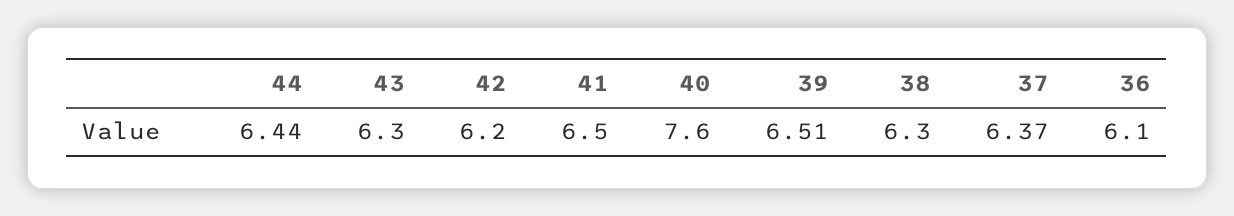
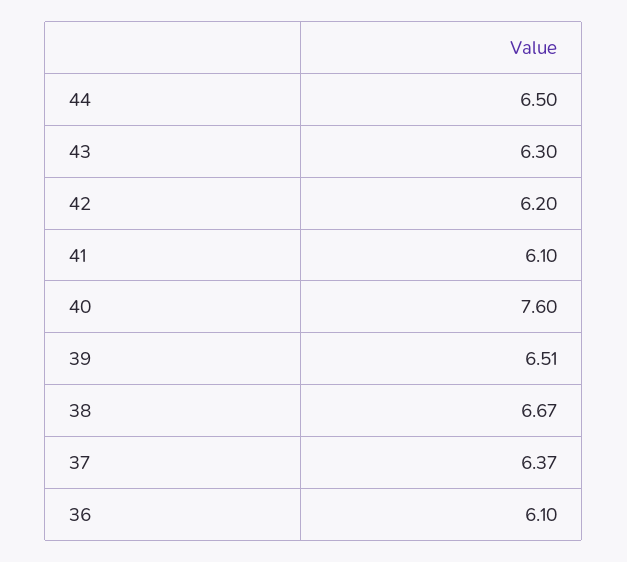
  {
-   "44": 6.44,
+   "44": 6.5,
    "43": 6.3,
    "42": 6.2,
-   "41": 6.5,
+   "41": 6.1,
    "40": 7.6,
    "39": 6.51,
-   "38": 6.3,
+   "38": 6.67,
    "37": 6.37,
    "36": 6.1
  }

